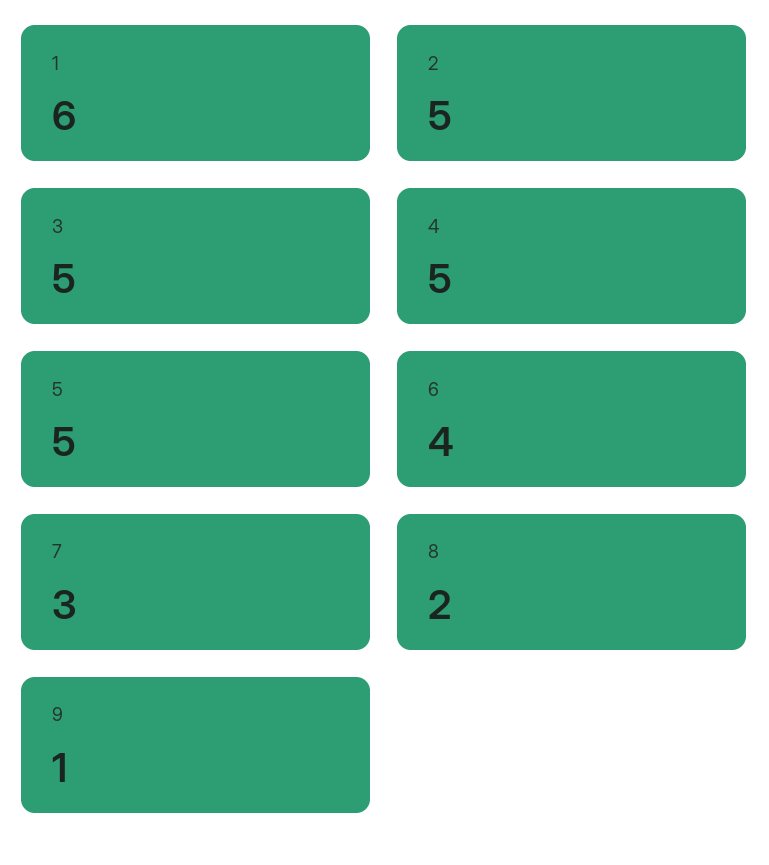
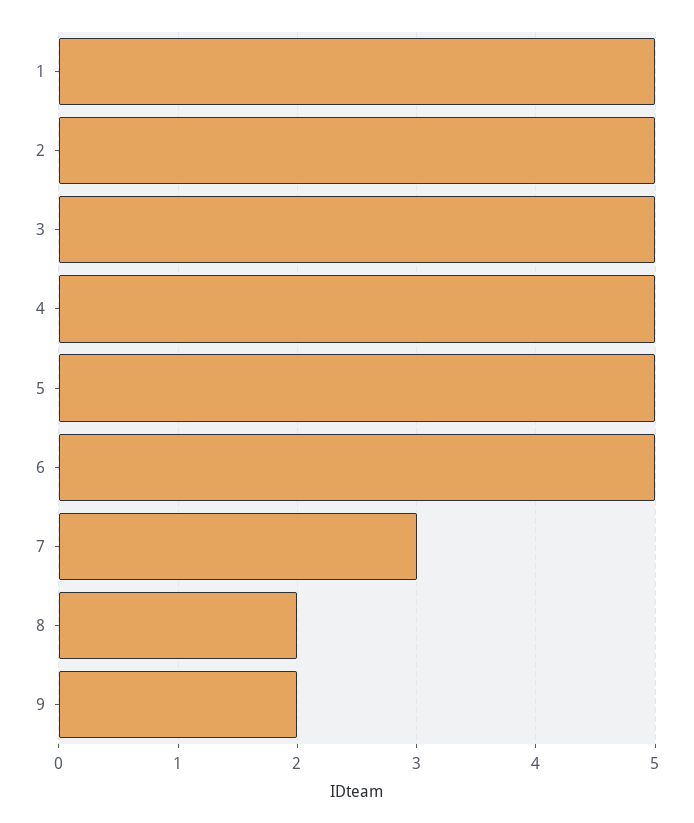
  {
-   "1": 6,
+   "1": 5,
    "2": 5,
    "3": 5,
    "4": 5,
    "5": 5,
-   "6": 4,
+   "6": 5,
    "7": 3,
    "8": 2,
-   "9": 1
+   "9": 2
  }

